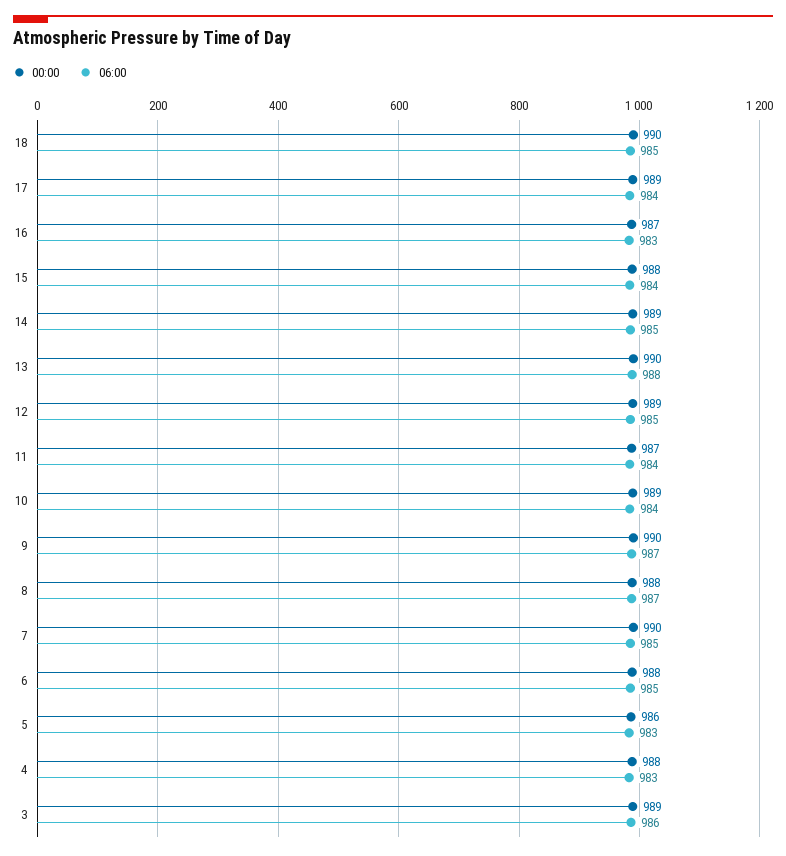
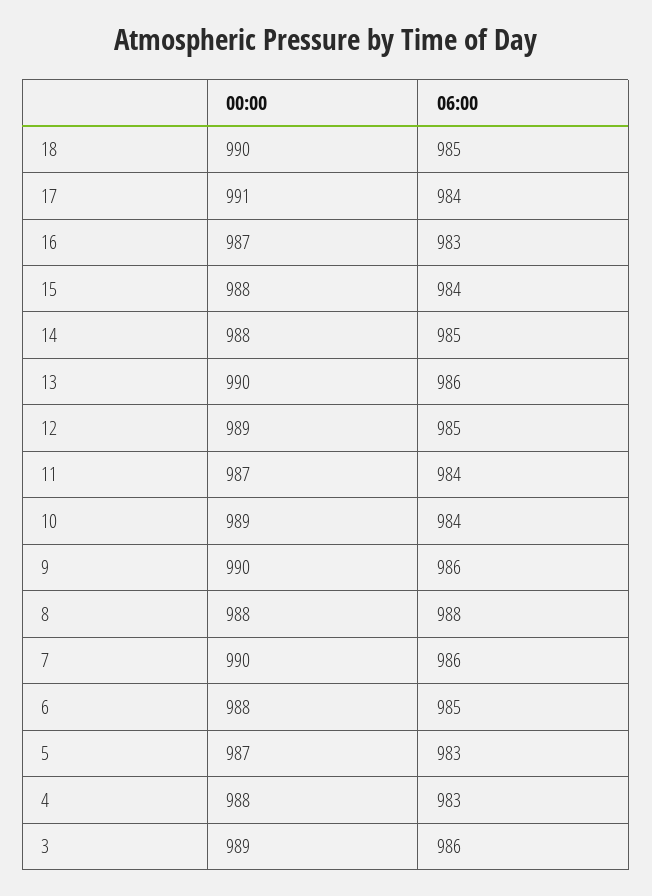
  {
    "00:00": {
      "18": 990,
-     "17": 989,
+     "17": 991,
      "16": 987,
      "15": 988,
-     "14": 989,
+     "14": 988,
      "13": 990,
      "12": 989,
      "11": 987,
      "10": 989,
      "9": 990,
      "8": 988,
      "7": 990,
      "6": 988,
-     "5": 986,
+     "5": 987,
      "4": 988,
      "3": 989
    },
    "06:00": {
      "18": 985,
      "17": 984,
      "16": 983,
      "15": 984,
      "14": 985,
-     "13": 988,
+     "13": 986,
      "12": 985,
      "11": 984,
      "10": 984,
-     "9": 987,
+     "9": 986,
-     "8": 987,
+     "8": 988,
-     "7": 985,
+     "7": 986,
      "6": 985,
      "5": 983,
      "4": 983,
      "3": 986
    }
  }

